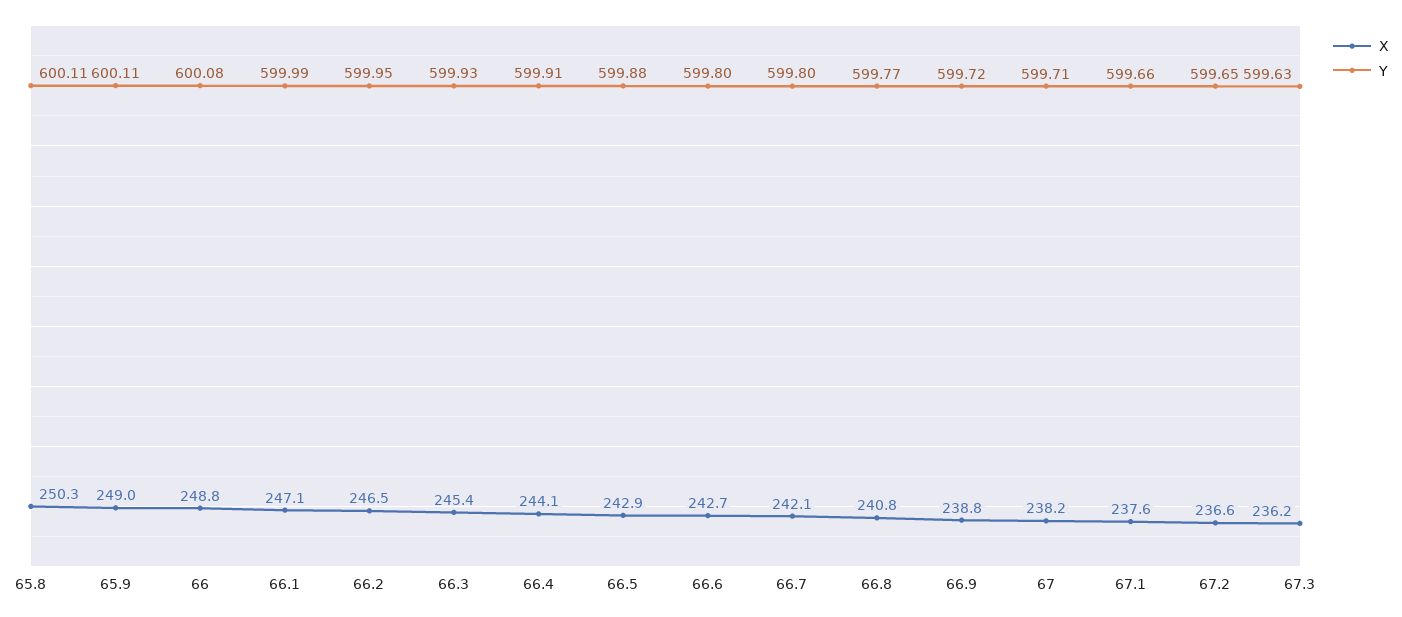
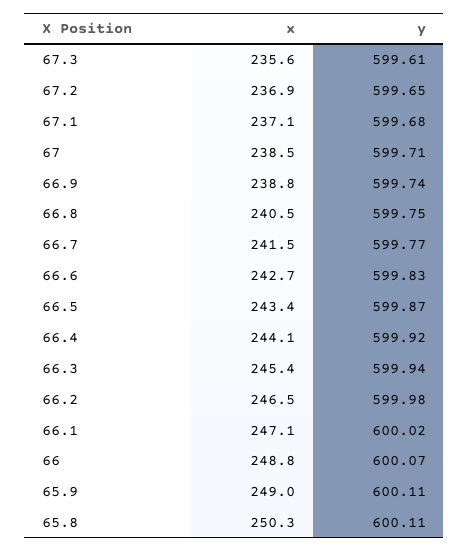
  {
    "X": {
      "65.8": 250.3,
      "65.9": 249,
      "66": 248.8,
      "66.1": 247.1,
      "66.2": 246.5,
      "66.3": 245.4,
      "66.4": 244.1,
-     "66.5": 242.9,
+     "66.5": 243.4,
      "66.6": 242.7,
-     "66.7": 242.1,
+     "66.7": 241.5,
-     "66.8": 240.8,
+     "66.8": 240.5,
      "66.9": 238.8,
-     "67": 238.2,
+     "67": 238.5,
-     "67.1": 237.6,
+     "67.1": 237.1,
-     "67.2": 236.6,
+     "67.2": 236.9,
-     "67.3": 236.2
+     "67.3": 235.6
    },
    "Y": {
      "65.8": 600.11,
      "65.9": 600.11,
-     "66": 600.08,
+     "66": 600.07,
-     "66.1": 599.99,
+     "66.1": 600.02,
-     "66.2": 599.95,
+     "66.2": 599.98,
-     "66.3": 599.93,
+     "66.3": 599.94,
-     "66.4": 599.91,
+     "66.4": 599.92,
-     "66.5": 599.88,
+     "66.5": 599.87,
-     "66.6": 599.8,
+     "66.6": 599.83,
-     "66.7": 599.8,
+     "66.7": 599.77,
-     "66.8": 599.77,
+     "66.8": 599.75,
-     "66.9": 599.72,
+     "66.9": 599.74,
      "67": 599.71,
-     "67.1": 599.66,
+     "67.1": 599.68,
      "67.2": 599.65,
-     "67.3": 599.63
+     "67.3": 599.61
    }
  }

